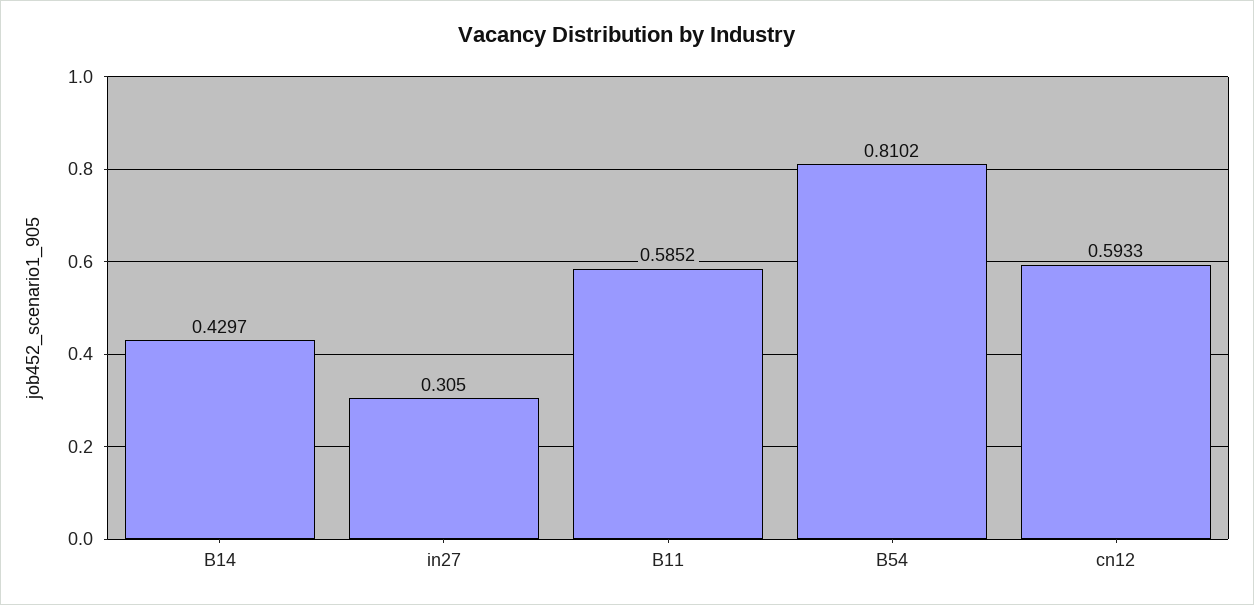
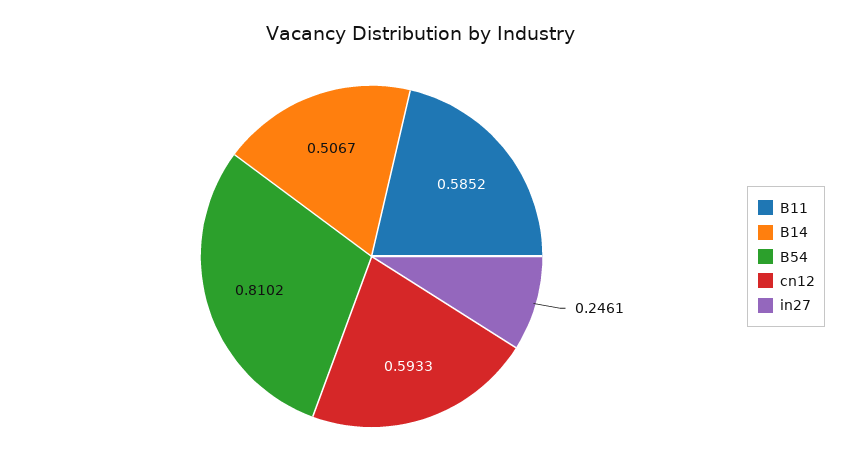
  {
-   "B14": 0.4297,
+   "B14": 0.5067,
-   "in27": 0.305,
+   "in27": 0.2461,
    "B11": 0.5852,
    "B54": 0.8102,
    "cn12": 0.5933
  }

